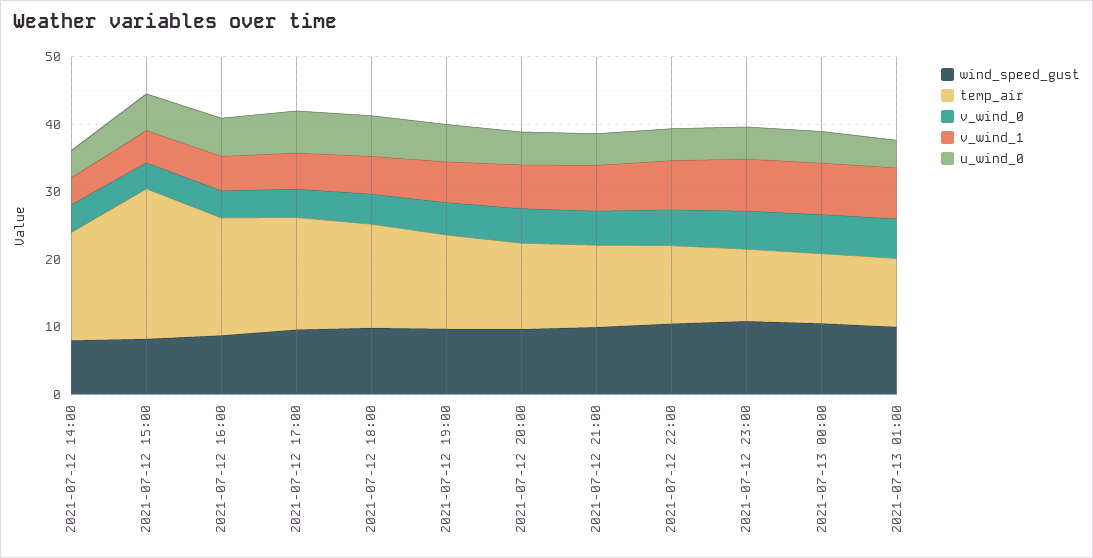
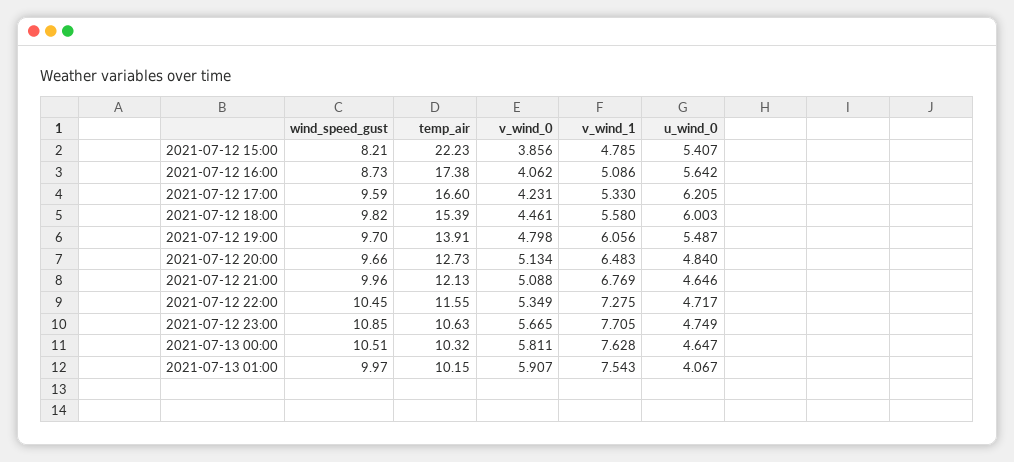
  {
    "wind_speed_gust": {
-     "2021-07-12 14:00": 8,
      "2021-07-12 15:00": 8.21,
      "2021-07-12 16:00": 8.73,
      "2021-07-12 17:00": 9.59,
      "2021-07-12 18:00": 9.82,
      "2021-07-12 19:00": 9.7,
      "2021-07-12 20:00": 9.66,
      "2021-07-12 21:00": 9.96,
      "2021-07-12 22:00": 10.45,
      "2021-07-12 23:00": 10.85,
      "2021-07-13 00:00": 10.51,
      "2021-07-13 01:00": 9.97
    },
    "temp_air": {
-     "2021-07-12 14:00": 16,
      "2021-07-12 15:00": 22.23,
      "2021-07-12 16:00": 17.38,
      "2021-07-12 17:00": 16.6,
      "2021-07-12 18:00": 15.39,
      "2021-07-12 19:00": 13.91,
      "2021-07-12 20:00": 12.73,
      "2021-07-12 21:00": 12.13,
      "2021-07-12 22:00": 11.55,
      "2021-07-12 23:00": 10.63,
      "2021-07-13 00:00": 10.32,
      "2021-07-13 01:00": 10.15
    },
    "v_wind_0": {
-     "2021-07-12 14:00": 4,
      "2021-07-12 15:00": 3.856,
      "2021-07-12 16:00": 4.062,
      "2021-07-12 17:00": 4.231,
      "2021-07-12 18:00": 4.461,
      "2021-07-12 19:00": 4.798,
      "2021-07-12 20:00": 5.134,
      "2021-07-12 21:00": 5.088,
      "2021-07-12 22:00": 5.349,
      "2021-07-12 23:00": 5.665,
      "2021-07-13 00:00": 5.811,
      "2021-07-13 01:00": 5.907
    },
    "v_wind_1": {
-     "2021-07-12 14:00": 4,
      "2021-07-12 15:00": 4.785,
      "2021-07-12 16:00": 5.086,
      "2021-07-12 17:00": 5.33,
      "2021-07-12 18:00": 5.58,
      "2021-07-12 19:00": 6.056,
      "2021-07-12 20:00": 6.483,
      "2021-07-12 21:00": 6.769,
      "2021-07-12 22:00": 7.275,
      "2021-07-12 23:00": 7.705,
      "2021-07-13 00:00": 7.628,
      "2021-07-13 01:00": 7.543
    },
    "u_wind_0": {
-     "2021-07-12 14:00": 4,
      "2021-07-12 15:00": 5.407,
      "2021-07-12 16:00": 5.642,
      "2021-07-12 17:00": 6.205,
      "2021-07-12 18:00": 6.003,
      "2021-07-12 19:00": 5.487,
      "2021-07-12 20:00": 4.84,
      "2021-07-12 21:00": 4.646,
      "2021-07-12 22:00": 4.717,
      "2021-07-12 23:00": 4.749,
      "2021-07-13 00:00": 4.647,
      "2021-07-13 01:00": 4.067
    }
  }

